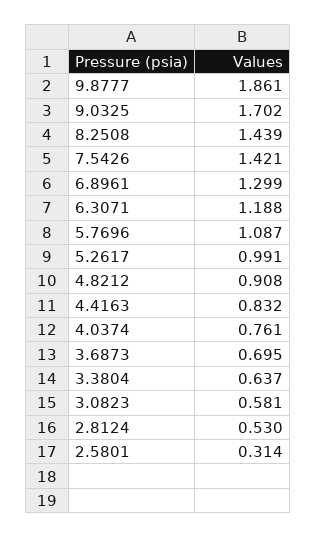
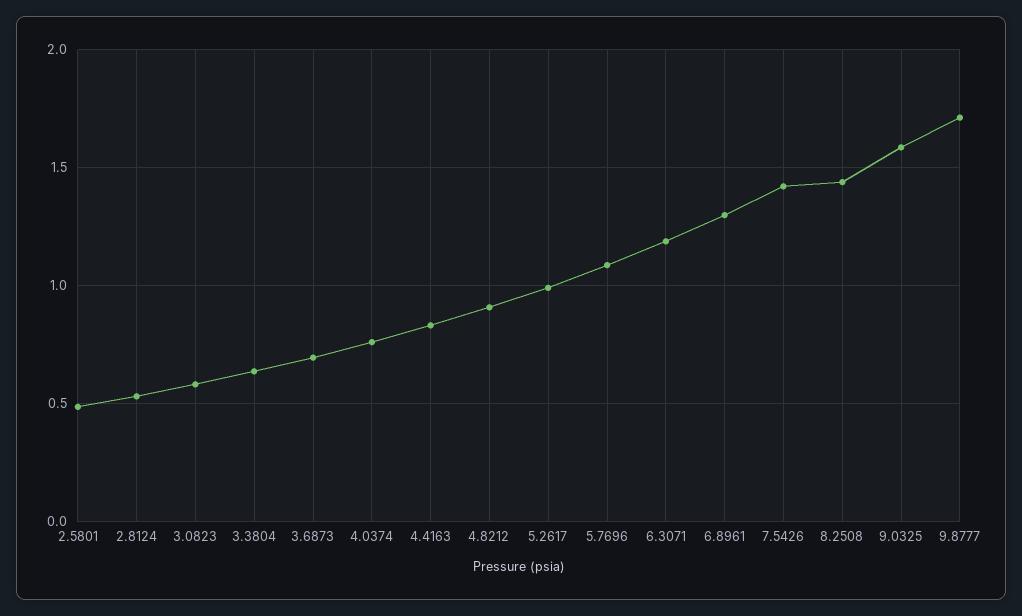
  {
-   "9.8777": 1.861,
+   "9.8777": 1.7,
-   "9.0325": 1.702,
+   "9.0325": 1.6,
    "8.2508": 1.439,
    "7.5426": 1.421,
    "6.8961": 1.299,
    "6.3071": 1.188,
    "5.7696": 1.087,
    "5.2617": 0.991,
    "4.8212": 0.908,
    "4.4163": 0.832,
    "4.0374": 0.761,
    "3.6873": 0.695,
    "3.3804": 0.637,
    "3.0823": 0.581,
    "2.8124": 0.53,
-   "2.5801": 0.314
+   "2.5801": 0.5
  }

